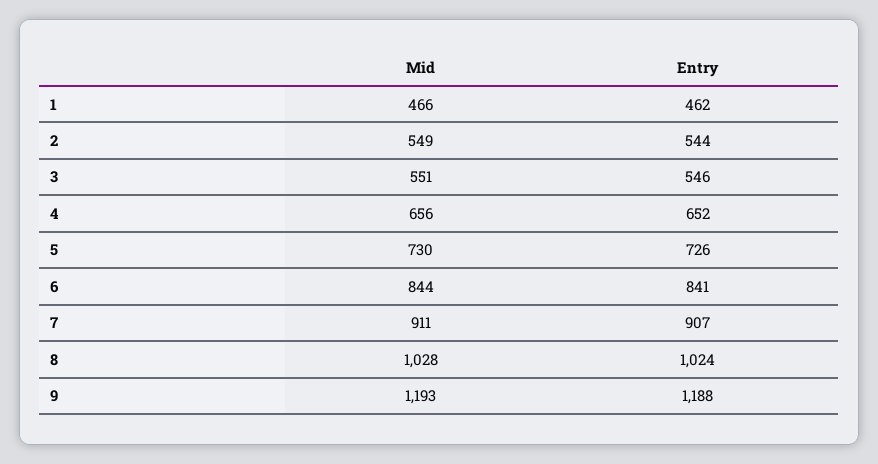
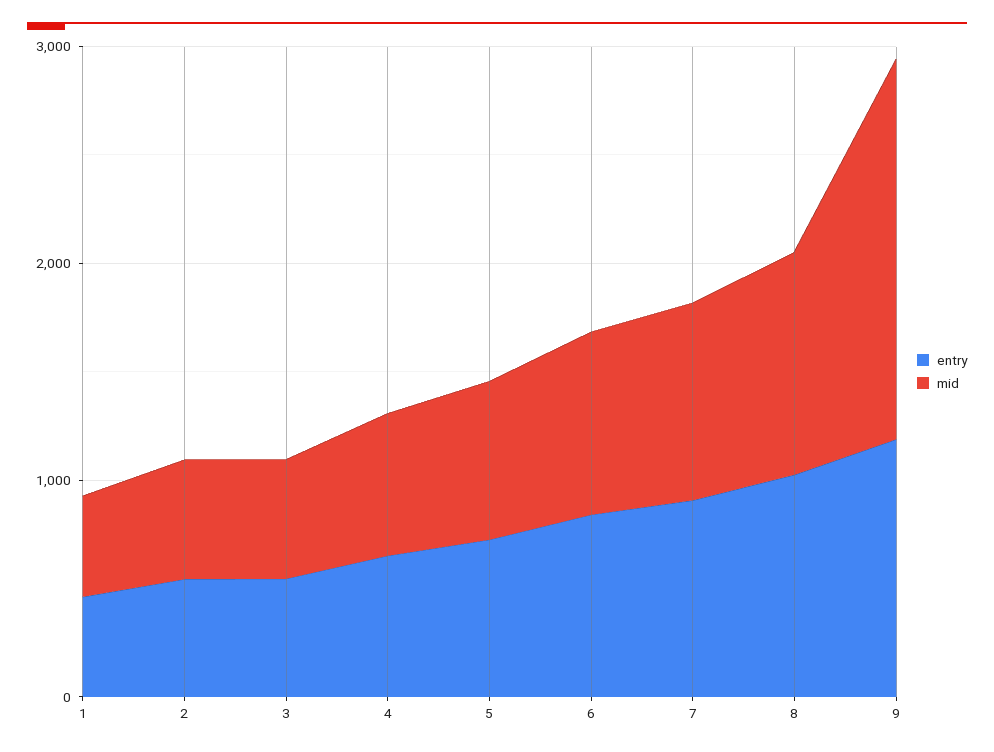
  {
    "Mid": {
      "1": 466,
      "2": 549,
      "3": 551,
      "4": 656,
      "5": 730,
      "6": 844,
      "7": 911,
      "8": 1028,
-     "9": 1193
+     "9": 1800
    },
    "Entry": {
      "1": 462,
      "2": 544,
      "3": 546,
      "4": 652,
      "5": 726,
      "6": 841,
      "7": 907,
      "8": 1024,
      "9": 1188
    }
  }

